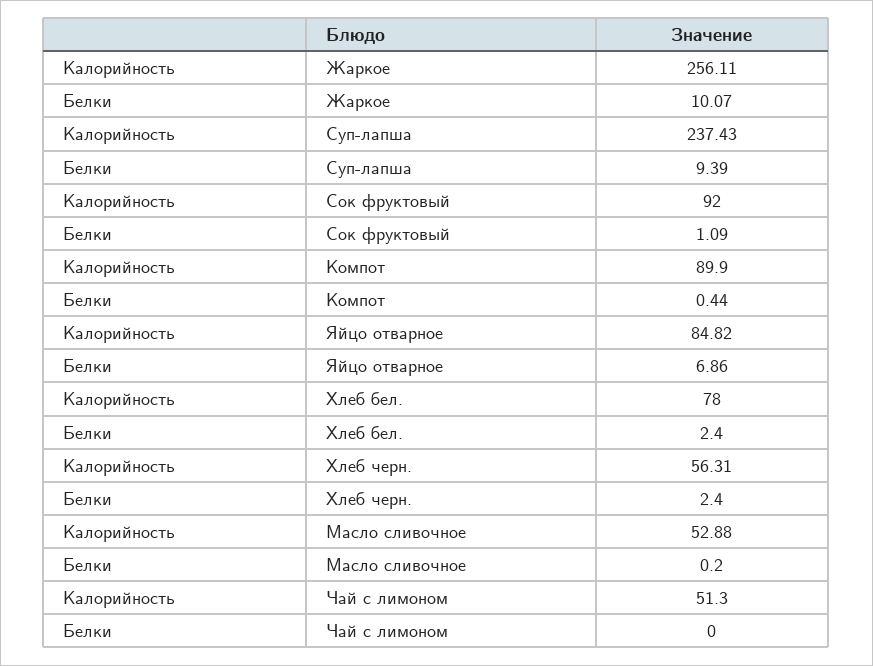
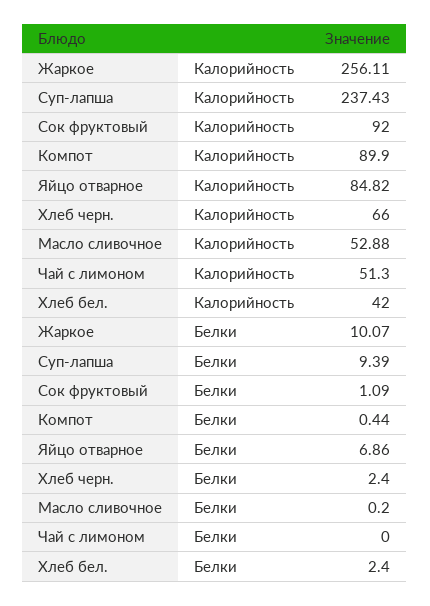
  {
    "Калорийность": {
      "Жаркое": 256.11,
      "Суп-лапша": 237.43,
      "Сок фруктовый": 92,
      "Компот": 89.9,
      "Яйцо отварное": 84.82,
-     "Хлеб бел.": 78,
+     "Хлеб бел.": 42,
-     "Хлеб черн.": 56.31,
+     "Хлеб черн.": 66,
      "Масло сливочное": 52.88,
      "Чай с лимоном": 51.3
    },
    "Белки": {
      "Жаркое": 10.07,
      "Суп-лапша": 9.39,
      "Сок фруктовый": 1.09,
      "Компот": 0.44,
      "Яйцо отварное": 6.86,
      "Хлеб бел.": 2.4,
      "Хлеб черн.": 2.4,
      "Масло сливочное": 0.2,
      "Чай с лимоном": 0
    }
  }

